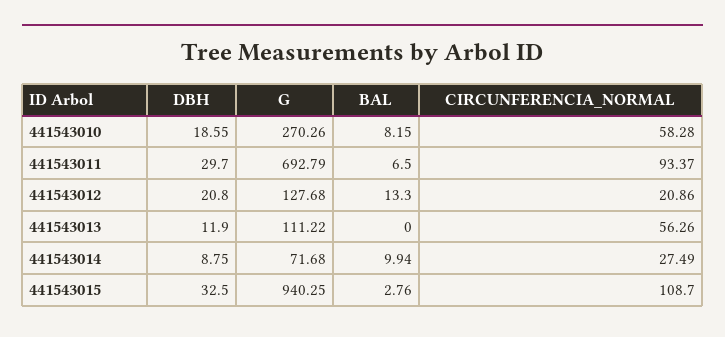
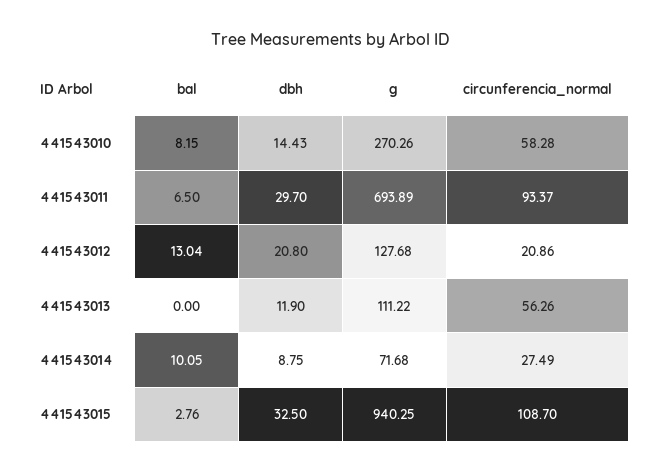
  {
    "DBH": {
-     "441543010": 18.55,
+     "441543010": 14.43,
      "441543011": 29.7,
      "441543012": 20.8,
      "441543013": 11.9,
      "441543014": 8.75,
      "441543015": 32.5
    },
    "G": {
      "441543010": 270.26,
-     "441543011": 692.79,
+     "441543011": 693.89,
      "441543012": 127.68,
      "441543013": 111.22,
      "441543014": 71.68,
      "441543015": 940.25
    },
    "BAL": {
      "441543010": 8.15,
      "441543011": 6.5,
-     "441543012": 13.3,
+     "441543012": 13.04,
      "441543013": 0,
-     "441543014": 9.94,
+     "441543014": 10.05,
      "441543015": 2.76
    },
    "CIRCUNFERENCIA_NORMAL": {
      "441543010": 58.28,
      "441543011": 93.37,
      "441543012": 20.86,
      "441543013": 56.26,
      "441543014": 27.49,
      "441543015": 108.7
    }
  }

